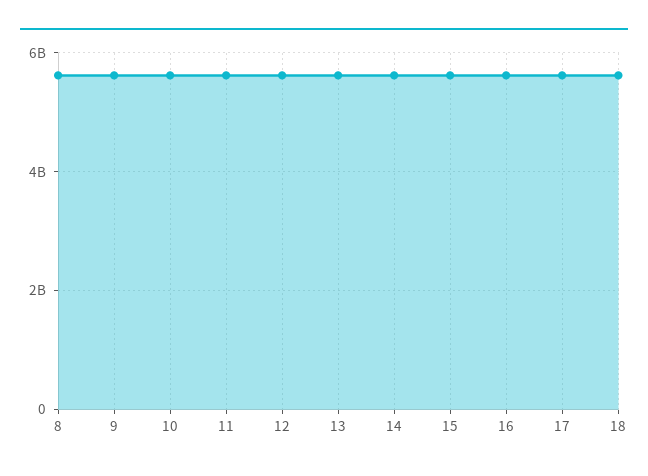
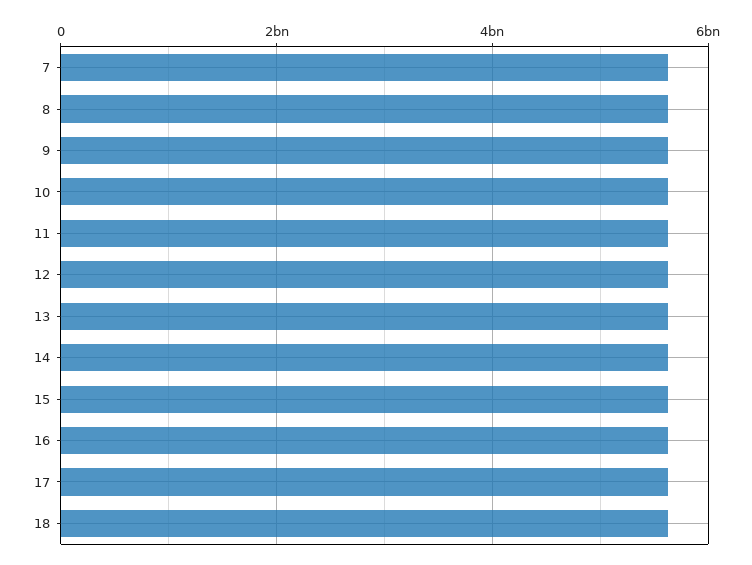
  {
    "8": 5600000000,
    "9": 5600000000,
    "10": 5600000000,
    "11": 5600000000,
    "12": 5600000000,
    "13": 5600000000,
    "14": 5600000000,
    "15": 5600000000,
    "16": 5600000000,
    "17": 5600000000,
-   "18": 5600000000
+   "18": 5600000000,
+   "7": 5600000000
  }

